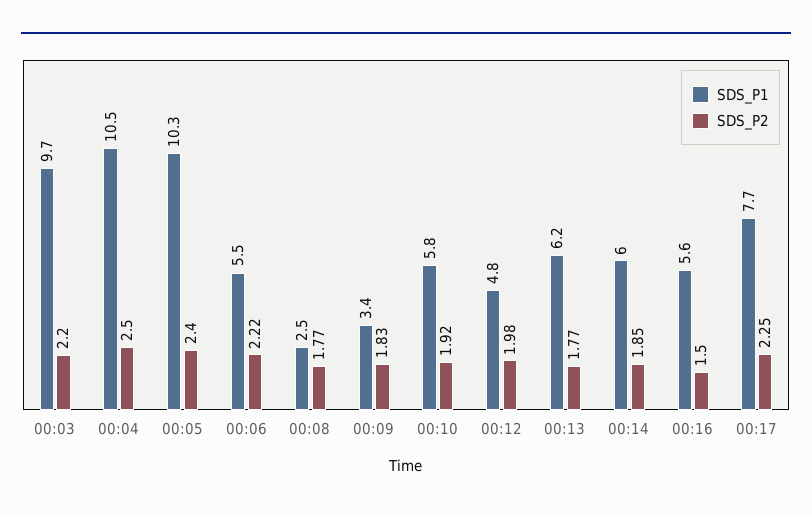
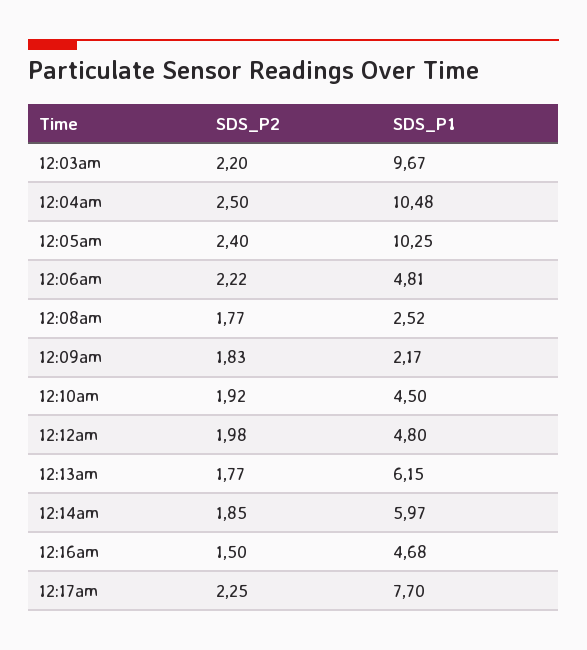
  {
    "SDS_P1": {
      "00:03": 9.67,
      "00:04": 10.48,
      "00:05": 10.25,
-     "00:06": 5.5,
+     "00:06": 4.81,
      "00:08": 2.52,
-     "00:09": 3.4,
+     "00:09": 2.17,
-     "00:10": 5.8,
+     "00:10": 4.5,
      "00:12": 4.8,
      "00:13": 6.15,
      "00:14": 5.97,
-     "00:16": 5.6,
+     "00:16": 4.68,
      "00:17": 7.7
    },
    "SDS_P2": {
      "00:03": 2.2,
      "00:04": 2.5,
      "00:05": 2.4,
      "00:06": 2.22,
      "00:08": 1.77,
      "00:09": 1.83,
      "00:10": 1.92,
      "00:12": 1.98,
      "00:13": 1.77,
      "00:14": 1.85,
      "00:16": 1.5,
      "00:17": 2.25
    }
  }

